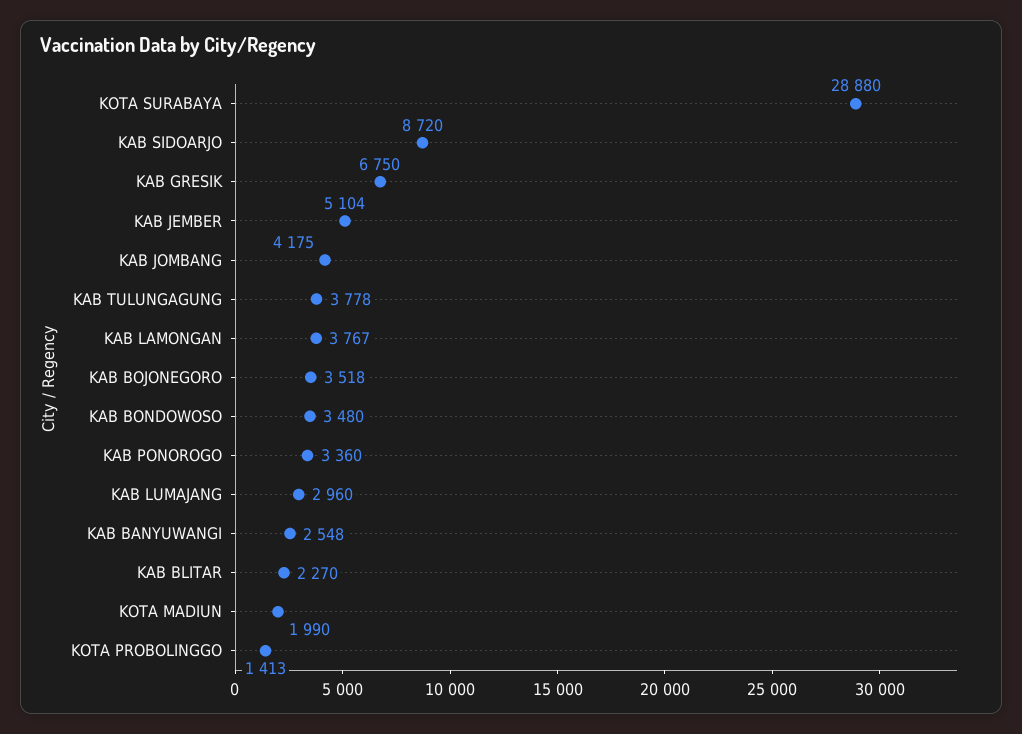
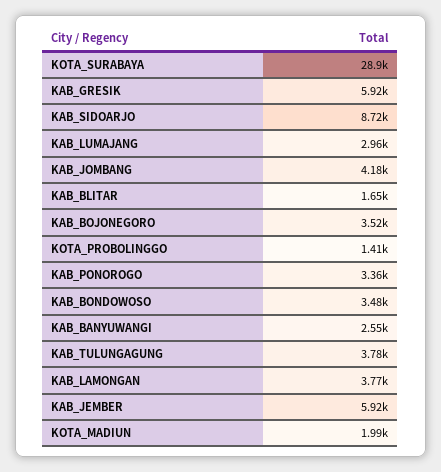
  {
    "KOTA SURABAYA": 28880,
    "KAB SIDOARJO": 8720,
-   "KAB GRESIK": 6750,
+   "KAB GRESIK": 5920,
-   "KAB JEMBER": 5104,
+   "KAB JEMBER": 5920,
    "KAB JOMBANG": 4175,
    "KAB TULUNGAGUNG": 3778,
    "KAB LAMONGAN": 3767,
    "KAB BOJONEGORO": 3518,
    "KAB BONDOWOSO": 3480,
    "KAB PONOROGO": 3360,
    "KAB LUMAJANG": 2960,
    "KAB BANYUWANGI": 2548,
-   "KAB BLITAR": 2270,
+   "KAB BLITAR": 1650,
    "KOTA MADIUN": 1990,
    "KOTA PROBOLINGGO": 1413
  }

